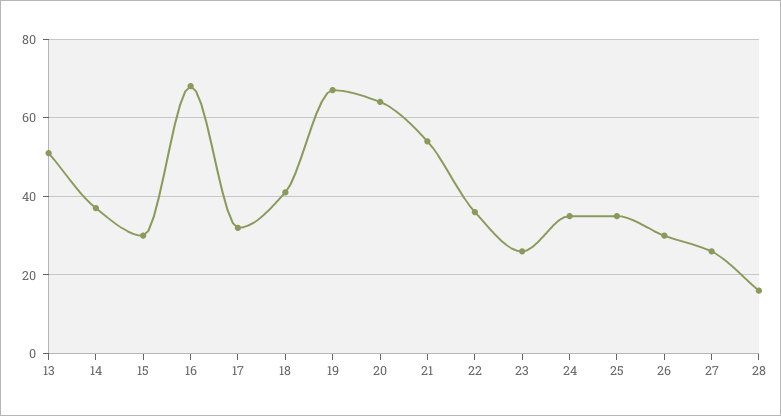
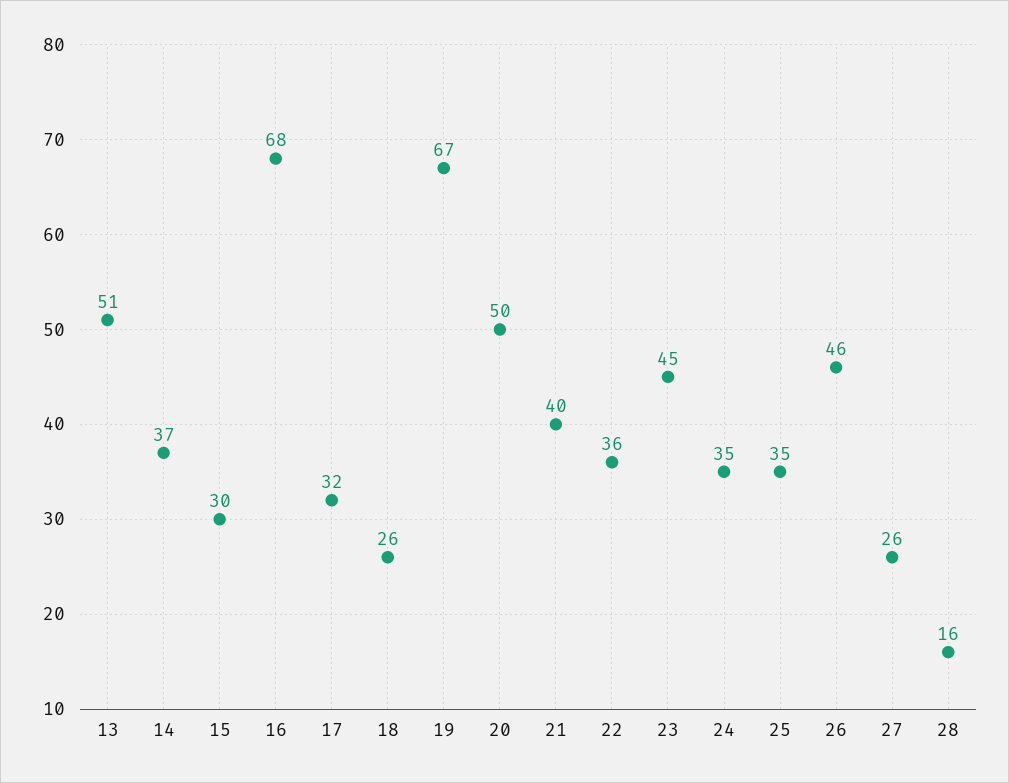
  {
    "13": 51,
    "14": 37,
    "15": 30,
    "16": 68,
    "17": 32,
-   "18": 40,
+   "18": 26,
    "19": 67,
-   "20": 65,
+   "20": 50,
-   "21": 55,
+   "21": 40,
    "22": 36,
-   "23": 25,
+   "23": 45,
    "24": 35,
    "25": 35,
-   "26": 30,
+   "26": 46,
    "27": 26,
    "28": 16
  }

